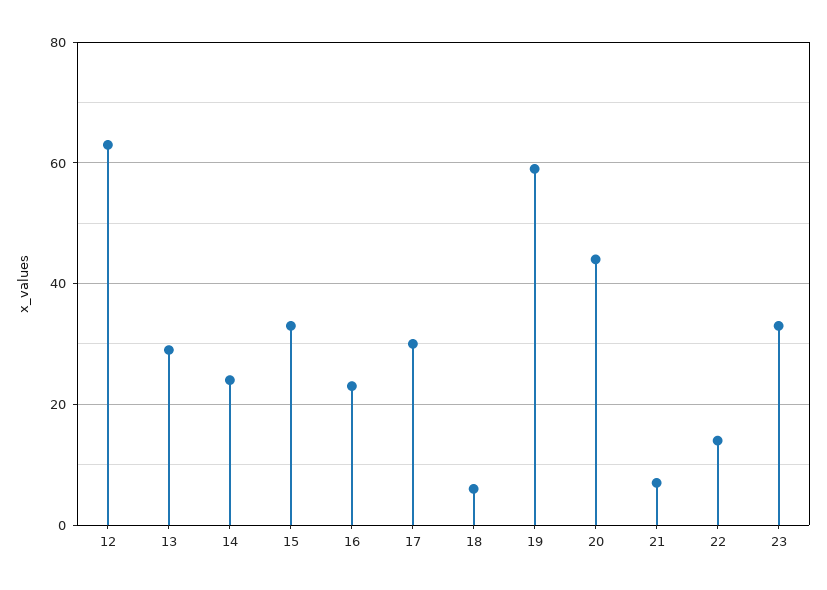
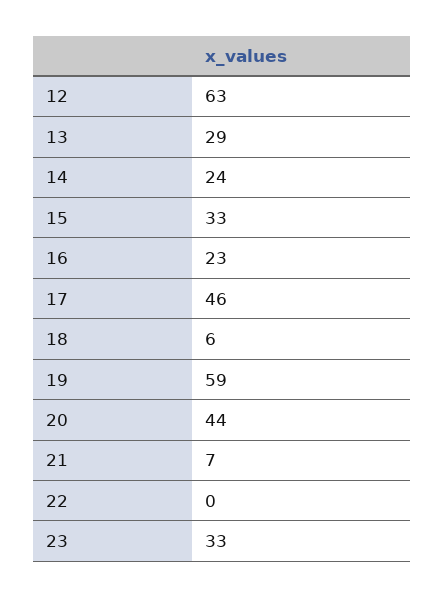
  {
    "12": 63,
    "13": 29,
    "14": 24,
    "15": 33,
    "16": 23,
-   "17": 30,
+   "17": 46,
    "18": 6,
    "19": 59,
    "20": 44,
    "21": 7,
-   "22": 15,
+   "22": 0,
    "23": 33
  }

